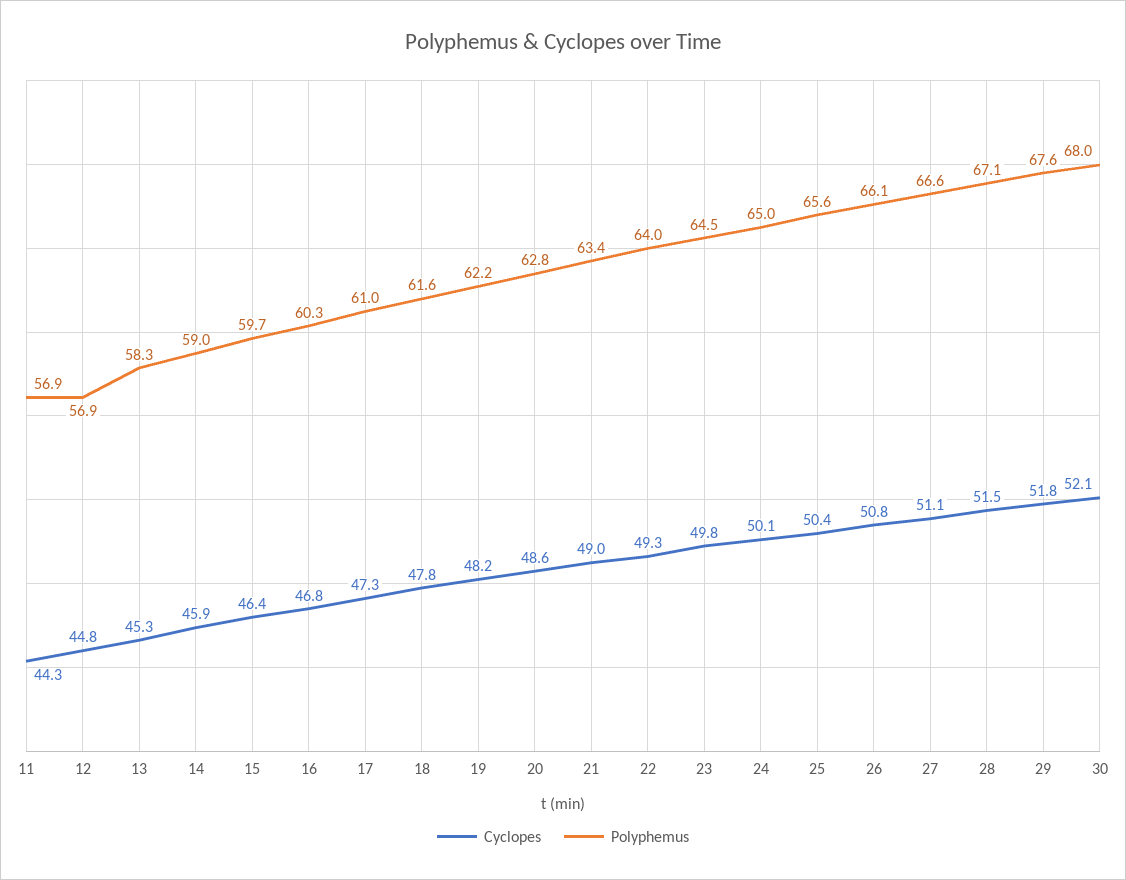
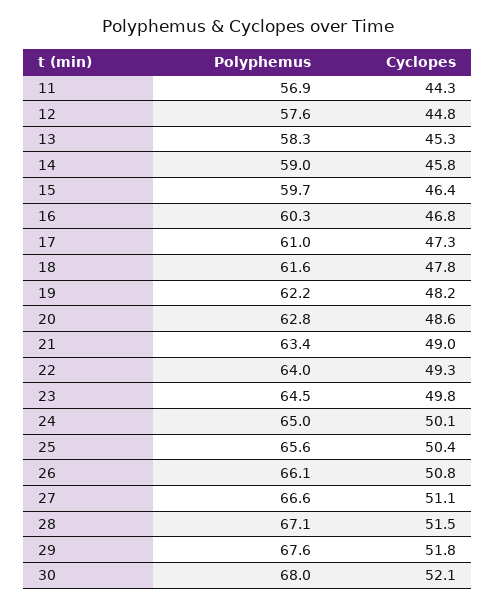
  {
    "Cyclopes": {
      "11": 44.3,
      "12": 44.8,
      "13": 45.3,
-     "14": 45.9,
+     "14": 45.8,
      "15": 46.4,
      "16": 46.8,
      "17": 47.3,
      "18": 47.8,
      "19": 48.2,
      "20": 48.6,
      "21": 49,
      "22": 49.3,
      "23": 49.8,
      "24": 50.1,
      "25": 50.4,
      "26": 50.8,
      "27": 51.1,
      "28": 51.5,
      "29": 51.8,
      "30": 52.1
    },
    "Polyphemus": {
      "11": 56.9,
-     "12": 56.9,
+     "12": 57.6,
      "13": 58.3,
      "14": 59,
      "15": 59.7,
      "16": 60.3,
      "17": 61,
      "18": 61.6,
      "19": 62.2,
      "20": 62.8,
      "21": 63.4,
      "22": 64,
      "23": 64.5,
      "24": 65,
      "25": 65.6,
      "26": 66.1,
      "27": 66.6,
      "28": 67.1,
      "29": 67.6,
      "30": 68
    }
  }

